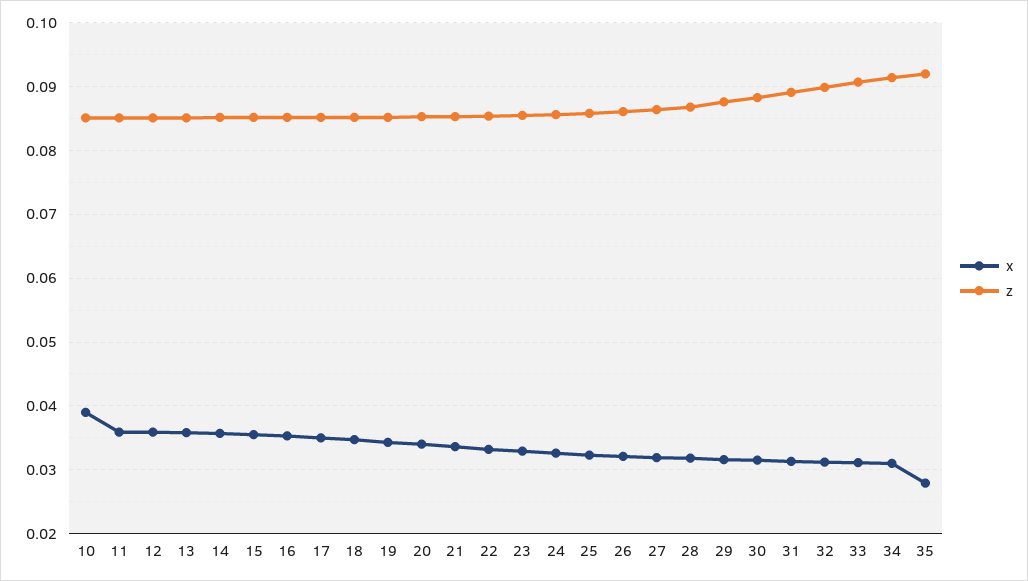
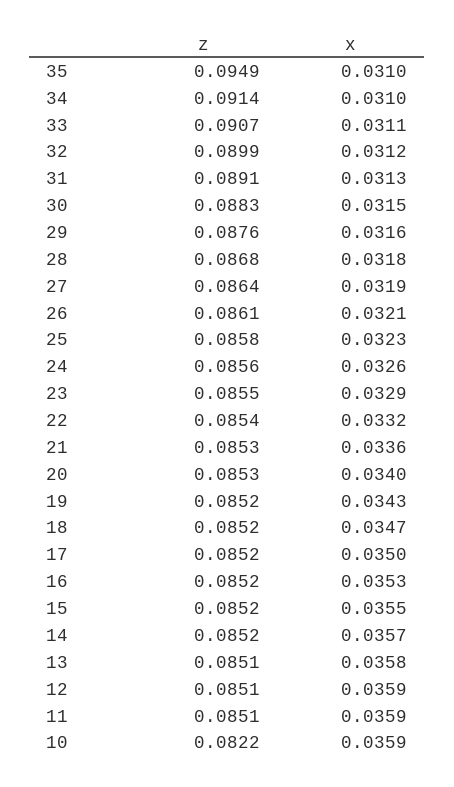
  {
    "x": {
-     "10": 0.039,
+     "10": 0.0359,
      "11": 0.0359,
      "12": 0.0359,
      "13": 0.0358,
      "14": 0.0357,
      "15": 0.0355,
      "16": 0.0353,
      "17": 0.035,
      "18": 0.0347,
      "19": 0.0343,
      "20": 0.034,
      "21": 0.0336,
      "22": 0.0332,
      "23": 0.0329,
      "24": 0.0326,
      "25": 0.0323,
      "26": 0.0321,
      "27": 0.0319,
      "28": 0.0318,
      "29": 0.0316,
      "30": 0.0315,
      "31": 0.0313,
      "32": 0.0312,
      "33": 0.0311,
      "34": 0.031,
-     "35": 0.028
+     "35": 0.031
    },
    "z": {
-     "10": 0.085,
+     "10": 0.0822,
      "11": 0.0851,
      "12": 0.0851,
      "13": 0.0851,
      "14": 0.0852,
      "15": 0.0852,
      "16": 0.0852,
      "17": 0.0852,
      "18": 0.0852,
      "19": 0.0852,
      "20": 0.0853,
      "21": 0.0853,
      "22": 0.0854,
      "23": 0.0855,
      "24": 0.0856,
      "25": 0.0858,
      "26": 0.0861,
      "27": 0.0864,
      "28": 0.0868,
      "29": 0.0876,
      "30": 0.0883,
      "31": 0.0891,
      "32": 0.0899,
      "33": 0.0907,
      "34": 0.0914,
-     "35": 0.092
+     "35": 0.0949
    }
  }

